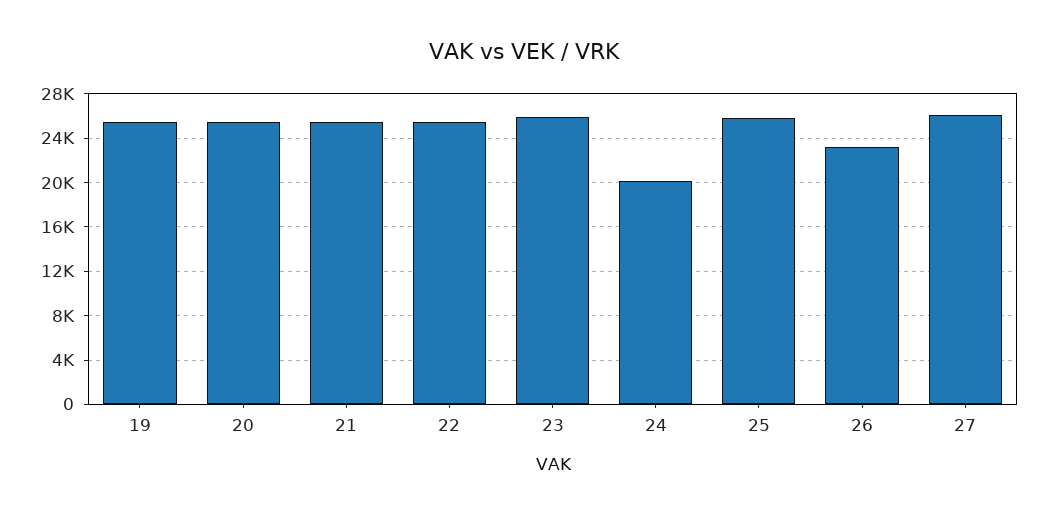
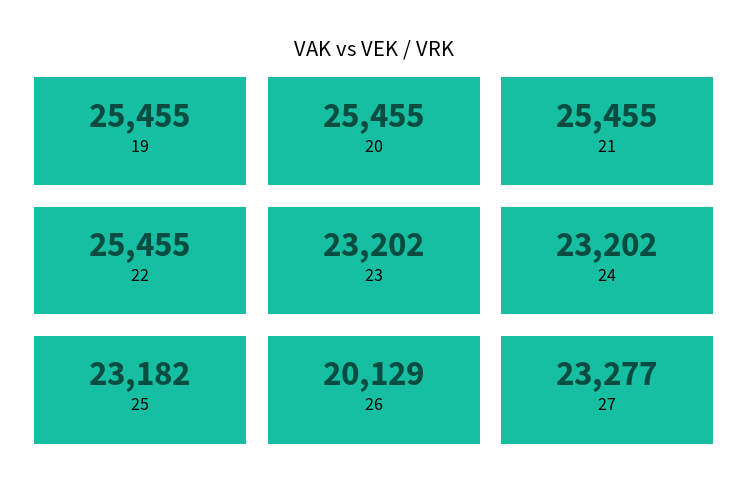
  {
    "19": 25455,
    "20": 25455,
    "21": 25455,
    "22": 25455,
-   "23": 26000,
+   "23": 23202,
-   "24": 20000,
+   "24": 23202,
-   "25": 26000,
+   "25": 23182,
-   "26": 23000,
+   "26": 20129,
-   "27": 26000
+   "27": 23277
  }

